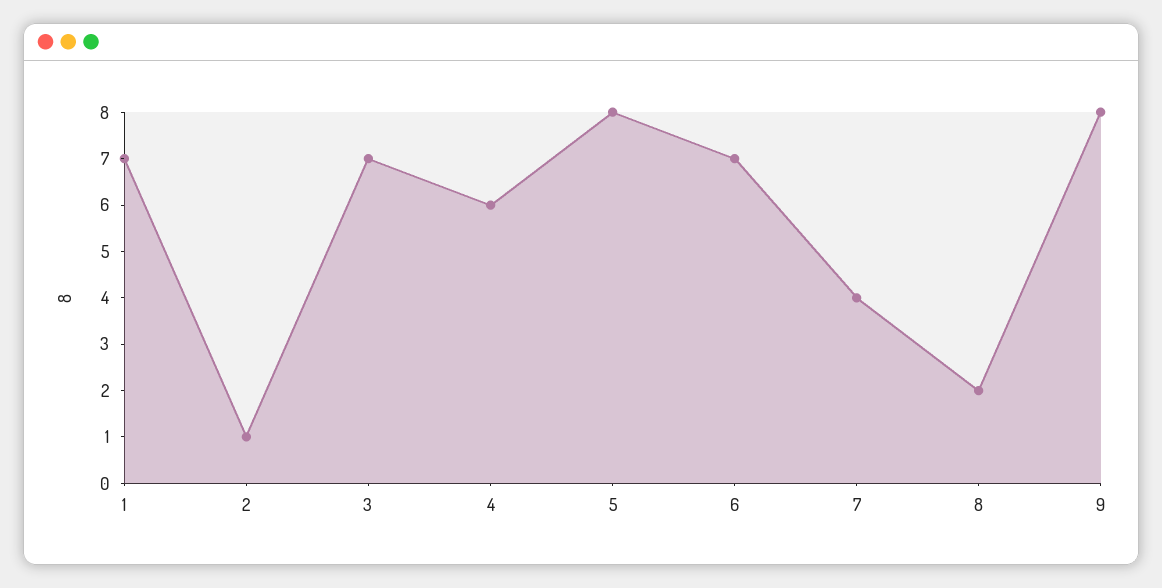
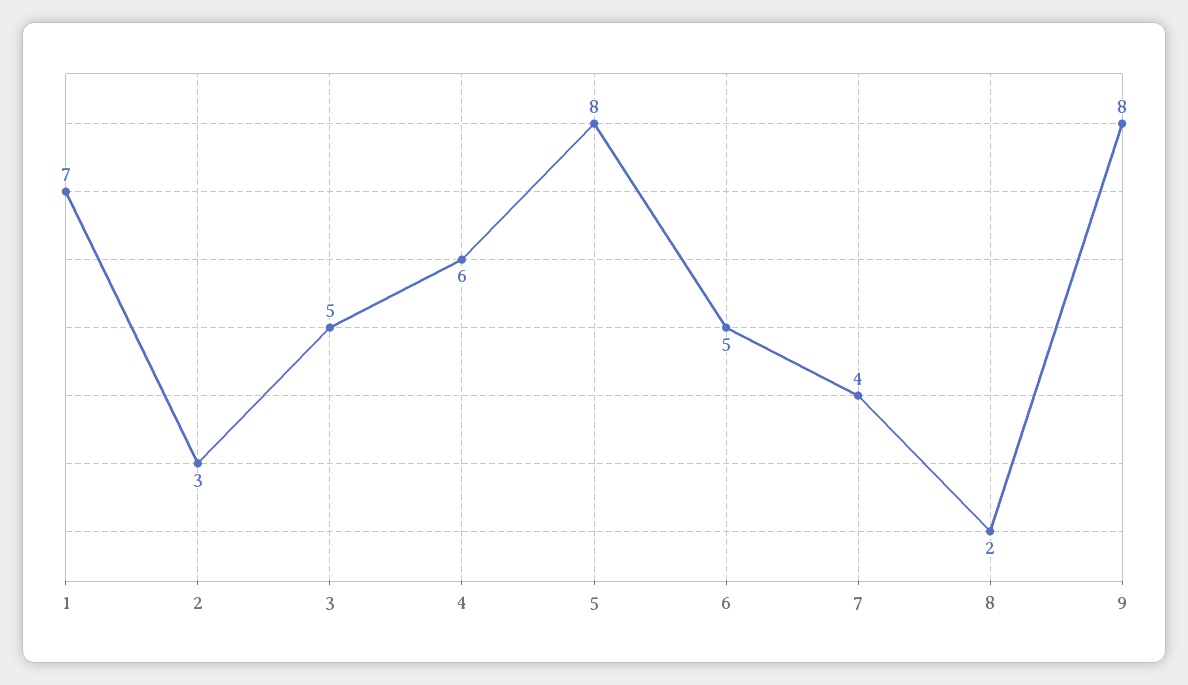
  {
    "1": 7,
-   "2": 1,
+   "2": 3,
-   "3": 7,
+   "3": 5,
    "4": 6,
    "5": 8,
-   "6": 7,
+   "6": 5,
    "7": 4,
    "8": 2,
    "9": 8
  }

